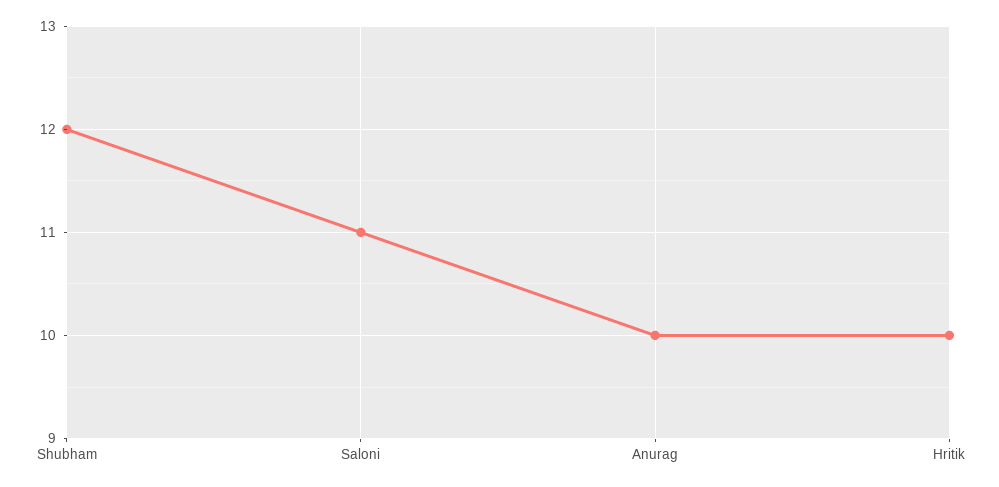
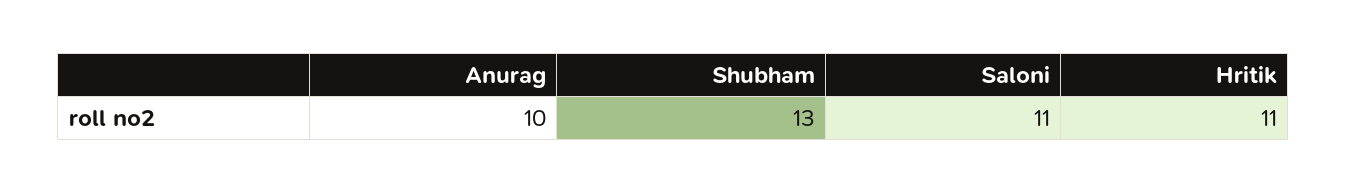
  {
-   "Shubham": 12,
+   "Shubham": 13,
    "Saloni": 11,
    "Anurag": 10,
-   "Hritik": 10
+   "Hritik": 11
  }

